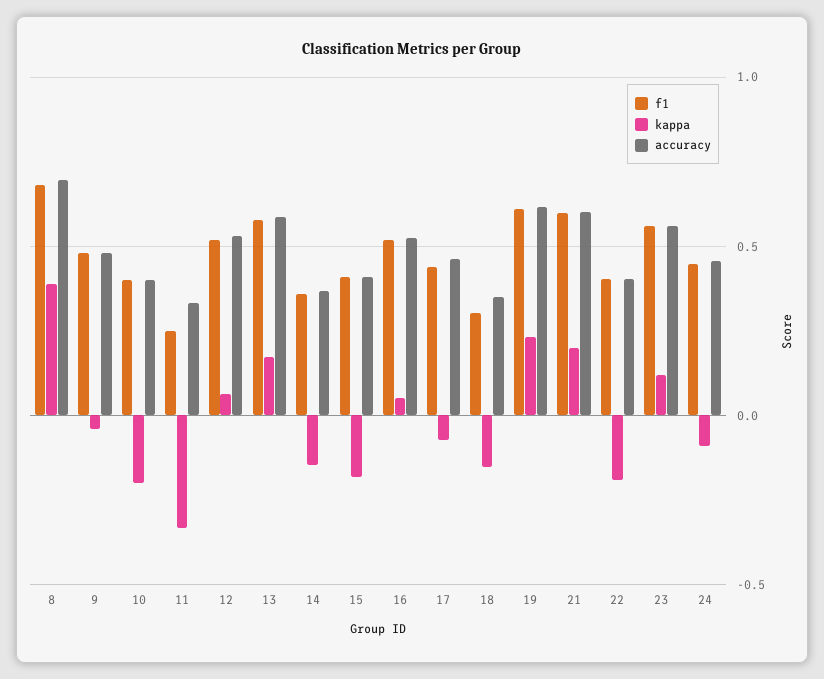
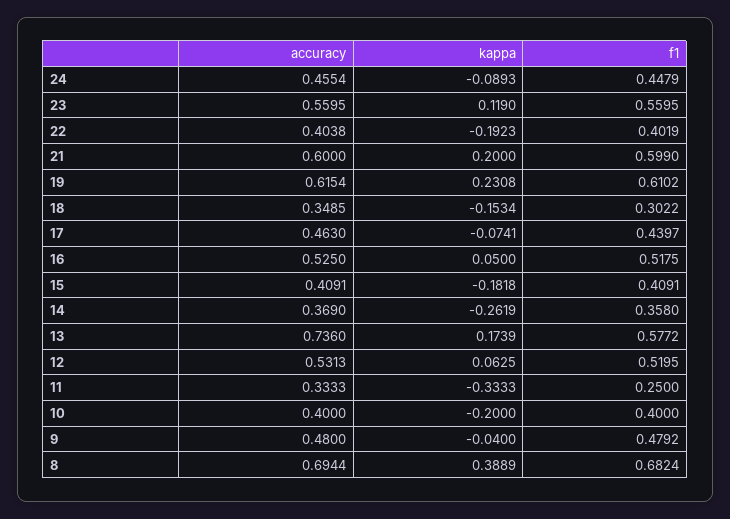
  {
    "f1": {
      "8": 0.6824,
      "9": 0.4792,
      "10": 0.4,
      "11": 0.25,
      "12": 0.5195,
      "13": 0.5772,
      "14": 0.358,
      "15": 0.4091,
      "16": 0.5175,
      "17": 0.4397,
      "18": 0.3022,
      "19": 0.6102,
      "21": 0.599,
      "22": 0.4019,
      "23": 0.5595,
      "24": 0.4479
    },
    "kappa": {
      "8": 0.3889,
      "9": -0.04,
      "10": -0.2,
      "11": -0.3333,
      "12": 0.0625,
      "13": 0.1739,
-     "14": -0.15,
+     "14": -0.2619,
      "15": -0.1818,
      "16": 0.05,
      "17": -0.0741,
      "18": -0.1534,
      "19": 0.2308,
      "21": 0.2,
      "22": -0.1923,
      "23": 0.119,
      "24": -0.0893
    },
    "accuracy": {
      "8": 0.6944,
      "9": 0.48,
      "10": 0.4,
      "11": 0.3333,
      "12": 0.5313,
-     "13": 0.6,
+     "13": 0.736,
      "14": 0.369,
      "15": 0.4091,
      "16": 0.525,
      "17": 0.463,
      "18": 0.3485,
      "19": 0.6154,
      "21": 0.6,
      "22": 0.4038,
      "23": 0.5595,
      "24": 0.4554
    }
  }

